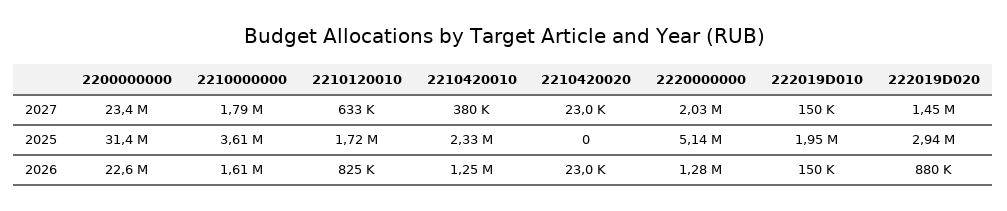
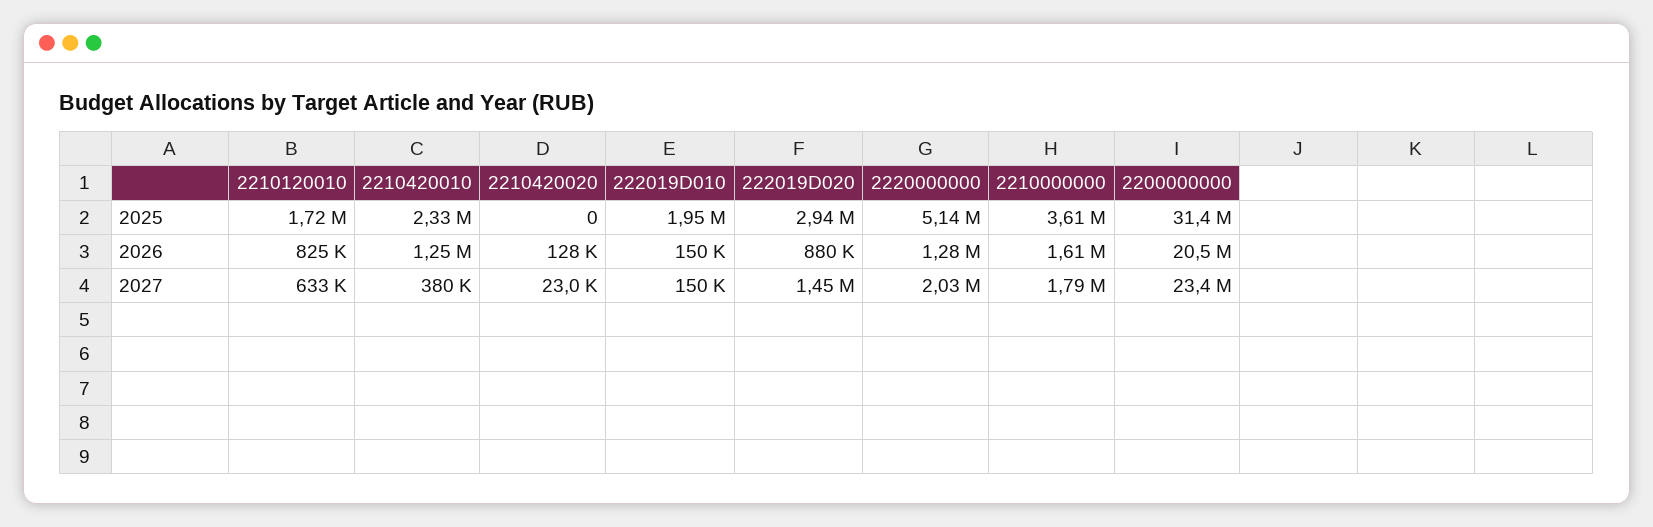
  {
    "2200000000": {
      "2027": 23400000,
      "2025": 31400000,
-     "2026": 22600000
+     "2026": 20500000
    },
    "2210000000": {
      "2027": 1790000,
      "2025": 3610000,
      "2026": 1610000
    },
    "2210120010": {
      "2027": 633000,
      "2025": 1720000,
      "2026": 825000
    },
    "2210420010": {
      "2027": 380000,
      "2025": 2330000,
      "2026": 1250000
    },
    "2210420020": {
      "2027": 23000,
      "2025": 0,
-     "2026": 23000
+     "2026": 128000
    },
    "2220000000": {
      "2027": 2030000,
      "2025": 5140000,
      "2026": 1280000
    },
    "222019D010": {
      "2027": 150000,
      "2025": 1950000,
      "2026": 150000
    },
    "222019D020": {
      "2027": 1450000,
      "2025": 2940000,
      "2026": 880000
    }
  }

